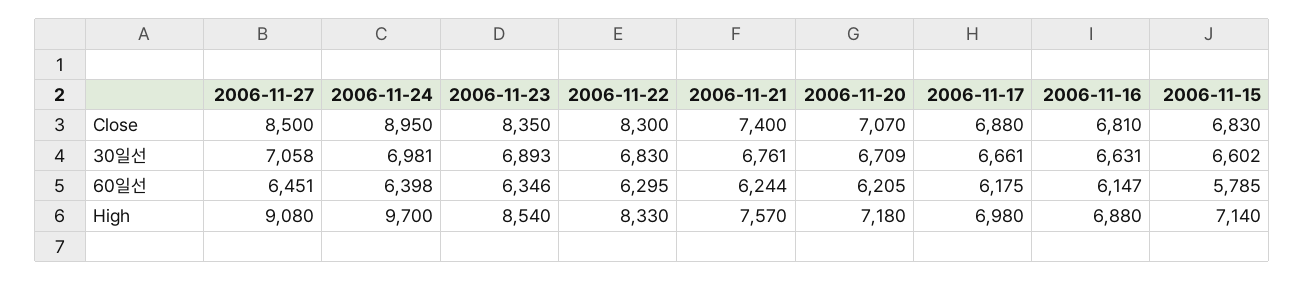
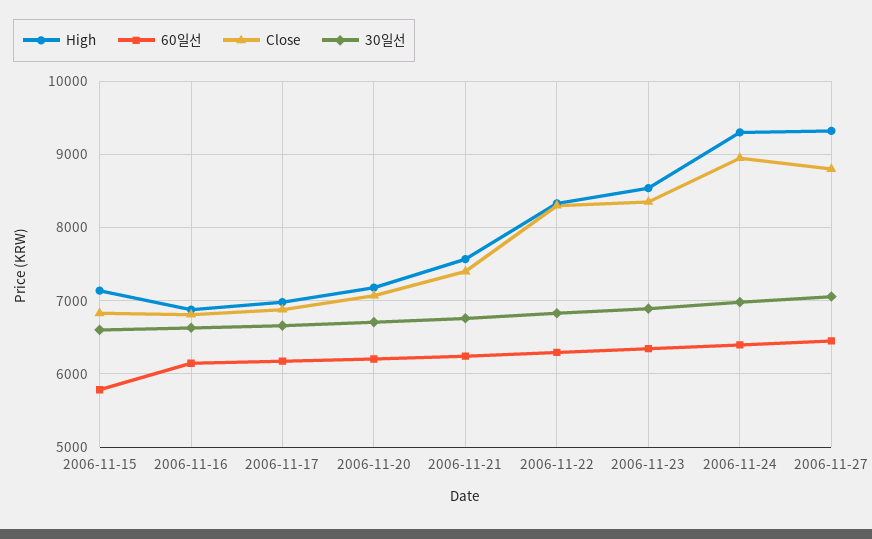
  {
    "Close": {
-     "2006-11-27": 8500,
+     "2006-11-27": 8800,
      "2006-11-24": 8950,
      "2006-11-23": 8350,
      "2006-11-22": 8300,
      "2006-11-21": 7400,
      "2006-11-20": 7070,
      "2006-11-17": 6880,
      "2006-11-16": 6810,
      "2006-11-15": 6830
    },
    "30일선": {
      "2006-11-27": 7058,
      "2006-11-24": 6981,
      "2006-11-23": 6893,
      "2006-11-22": 6830,
      "2006-11-21": 6761,
      "2006-11-20": 6709,
      "2006-11-17": 6661,
      "2006-11-16": 6631,
      "2006-11-15": 6602
    },
    "60일선": {
      "2006-11-27": 6451,
      "2006-11-24": 6398,
      "2006-11-23": 6346,
      "2006-11-22": 6295,
      "2006-11-21": 6244,
      "2006-11-20": 6205,
      "2006-11-17": 6175,
      "2006-11-16": 6147,
      "2006-11-15": 5785
    },
    "High": {
-     "2006-11-27": 9080,
+     "2006-11-27": 9300,
-     "2006-11-24": 9700,
+     "2006-11-24": 9300,
      "2006-11-23": 8540,
      "2006-11-22": 8330,
      "2006-11-21": 7570,
      "2006-11-20": 7180,
      "2006-11-17": 6980,
      "2006-11-16": 6880,
      "2006-11-15": 7140
    }
  }

